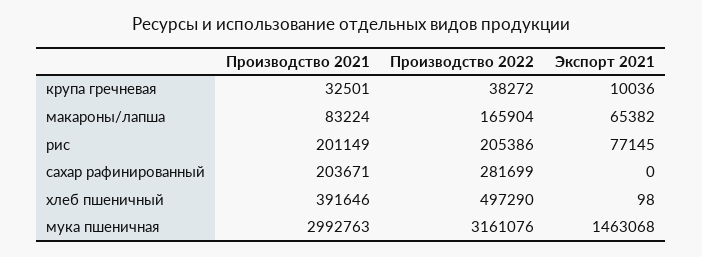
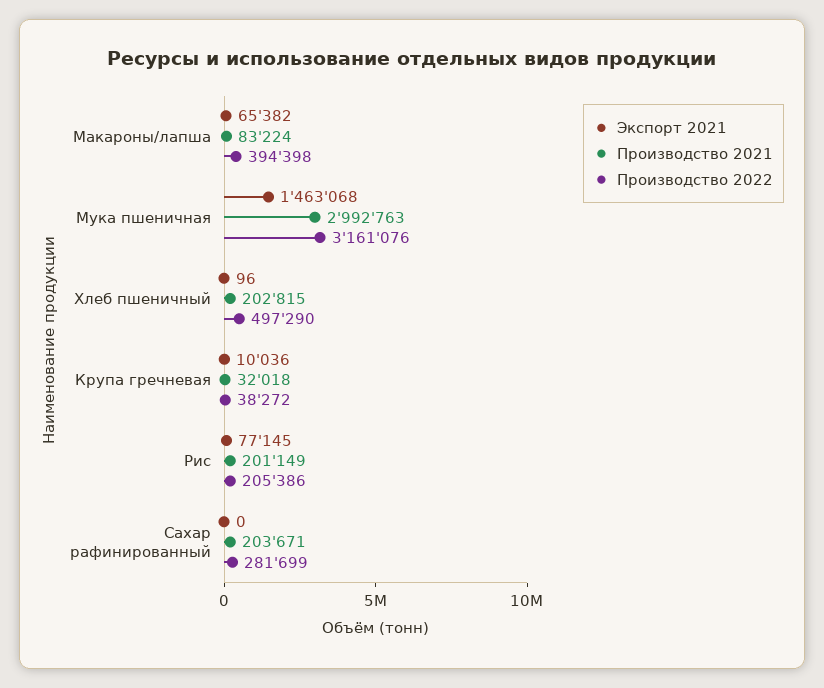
  {
    "Производство 2021": {
-     "крупа гречневая": 32501,
+     "крупа гречневая": 32018,
      "макароны/лапша": 83224,
      "рис": 201149,
      "сахар рафинированный": 203671,
-     "хлеб пшеничный": 391646,
+     "хлеб пшеничный": 202815,
      "мука пшеничная": 2992763
    },
    "Производство 2022": {
      "крупа гречневая": 38272,
-     "макароны/лапша": 165904,
+     "макароны/лапша": 394398,
      "рис": 205386,
      "сахар рафинированный": 281699,
      "хлеб пшеничный": 497290,
      "мука пшеничная": 3161076
    },
    "Экспорт 2021": {
      "крупа гречневая": 10036,
      "макароны/лапша": 65382,
      "рис": 77145,
      "сахар рафинированный": 0,
-     "хлеб пшеничный": 98,
+     "хлеб пшеничный": 96,
      "мука пшеничная": 1463068
    }
  }

